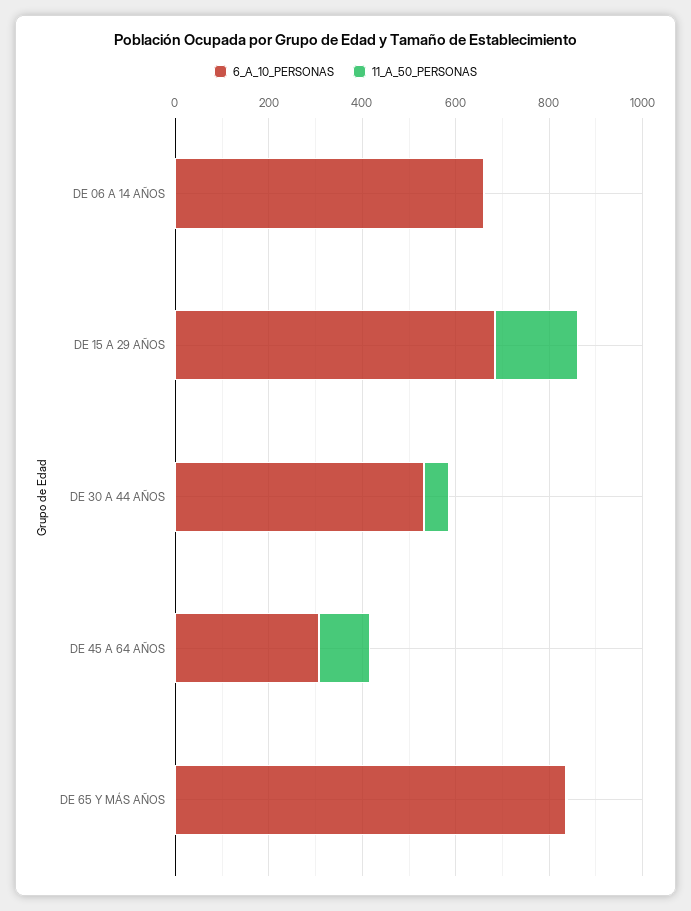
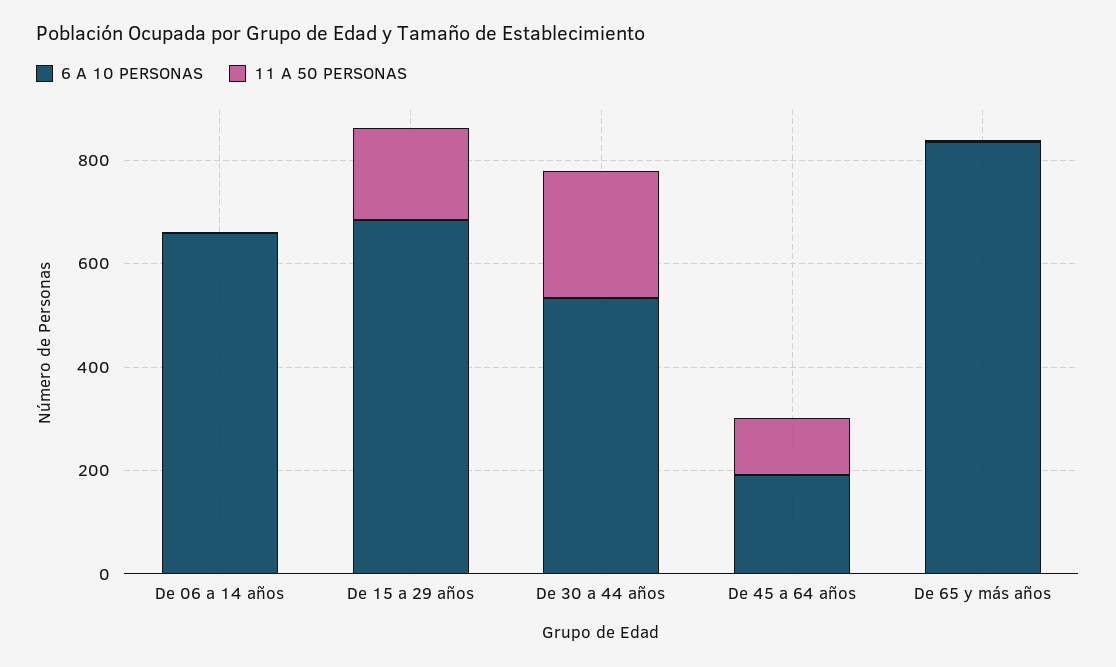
  {
    "6_A_10_PERSONAS": {
      "DE 06 A 14 AÑOS": 650,
      "DE 15 A 29 AÑOS": 700,
      "DE 30 A 44 AÑOS": 550,
-     "DE 45 A 64 AÑOS": 300,
+     "DE 45 A 64 AÑOS": 200,
      "DE 65 Y MÁS AÑOS": 850
    },
    "11_A_50_PERSONAS": {
      "DE 06 A 14 AÑOS": 0,
      "DE 15 A 29 AÑOS": 200,
-     "DE 30 A 44 AÑOS": 50,
+     "DE 30 A 44 AÑOS": 250,
      "DE 45 A 64 AÑOS": 100,
      "DE 65 Y MÁS AÑOS": 0
    }
  }

